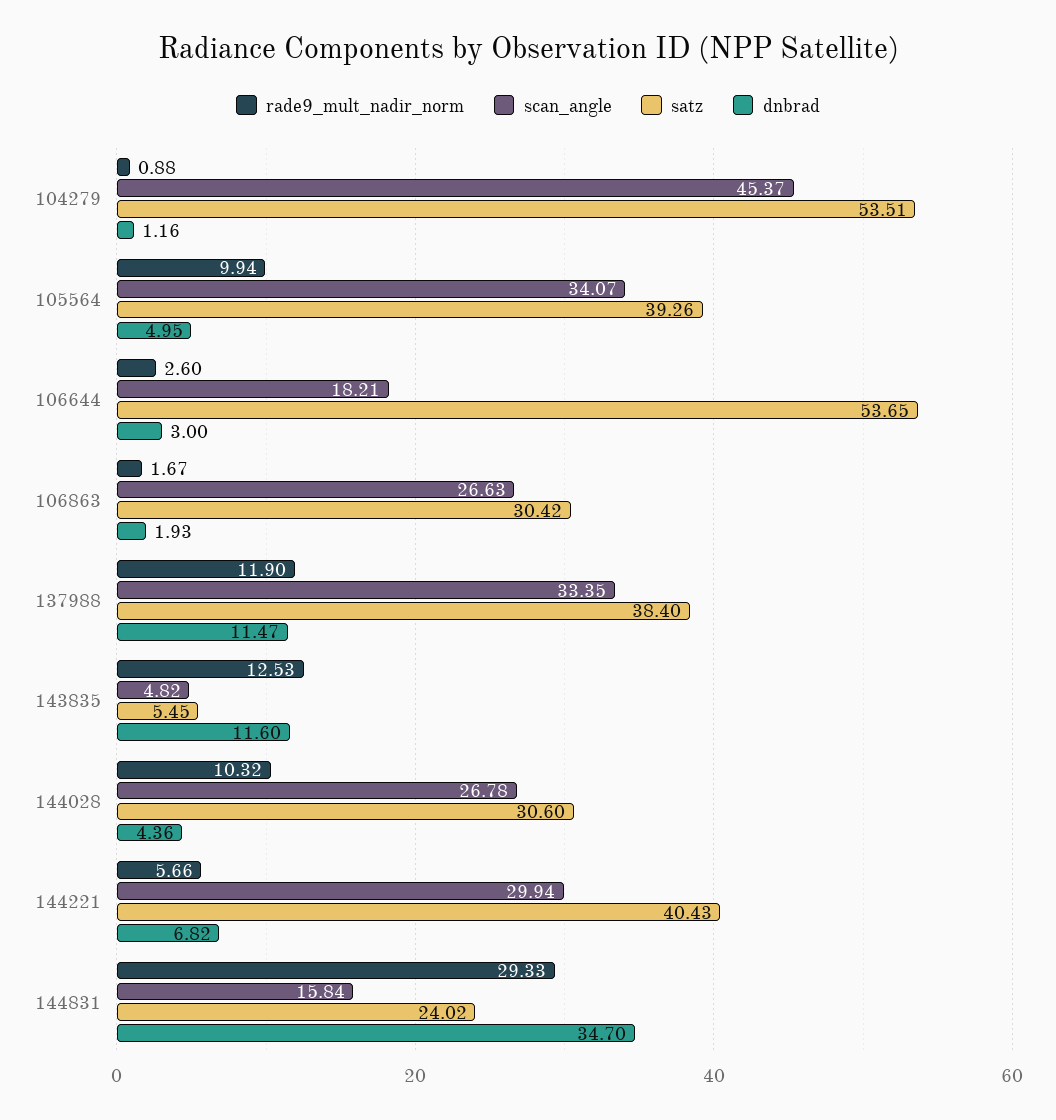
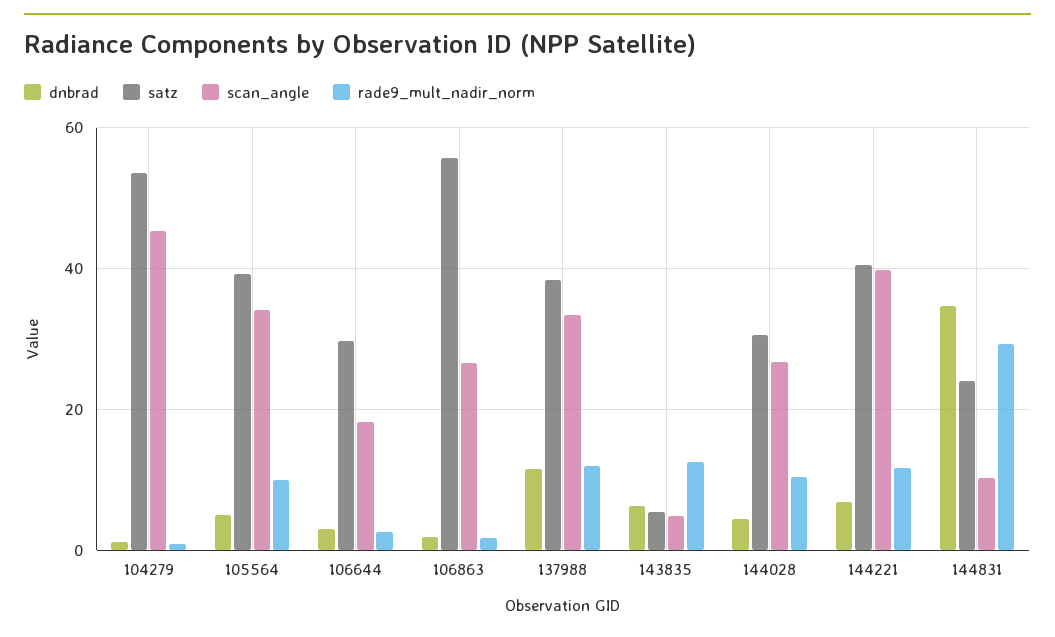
  {
    "rade9_mult_nadir_norm": {
      "104279": 0.88,
      "105564": 9.94,
      "106644": 2.6,
      "106863": 1.67,
      "137988": 11.9,
      "143835": 12.53,
      "144028": 10.32,
-     "144221": 5.66,
+     "144221": 12,
      "144831": 29.33
    },
    "scan_angle": {
      "104279": 45.37,
      "105564": 34.07,
      "106644": 18.21,
      "106863": 26.63,
      "137988": 33.35,
      "143835": 4.82,
      "144028": 26.78,
-     "144221": 29.94,
+     "144221": 40,
-     "144831": 15.84
+     "144831": 10
    },
    "satz": {
      "104279": 53.51,
      "105564": 39.26,
-     "106644": 53.65,
+     "106644": 30,
-     "106863": 30.42,
+     "106863": 56,
      "137988": 38.4,
      "143835": 5.45,
      "144028": 30.6,
      "144221": 40.43,
      "144831": 24.02
    },
    "dnbrad": {
      "104279": 1.16,
      "105564": 4.95,
      "106644": 3,
      "106863": 1.93,
      "137988": 11.47,
-     "143835": 11.6,
+     "143835": 6,
      "144028": 4.36,
      "144221": 6.82,
      "144831": 34.7
    }
  }

